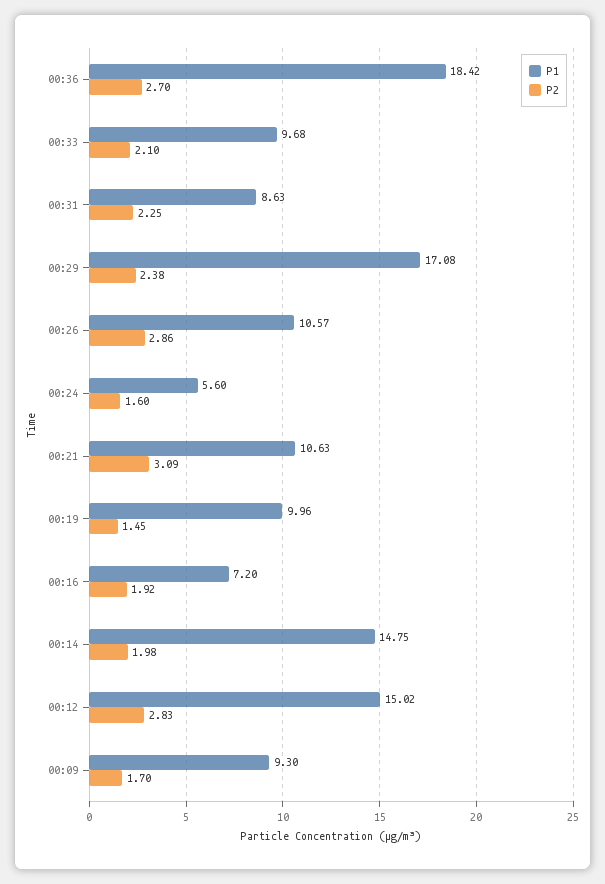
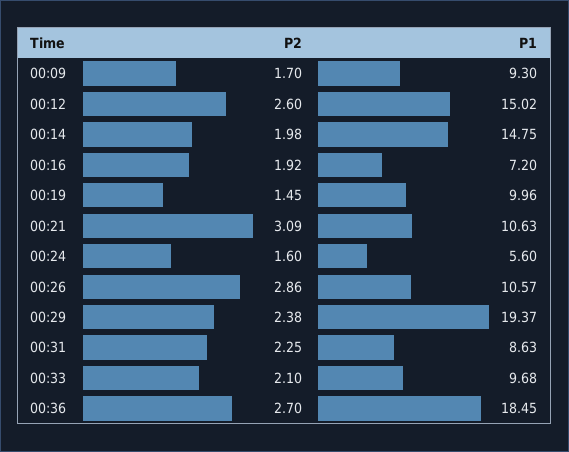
  {
    "P1": {
-     "00:36": 18.42,
+     "00:36": 18.45,
      "00:33": 9.68,
      "00:31": 8.63,
-     "00:29": 17.08,
+     "00:29": 19.37,
      "00:26": 10.57,
      "00:24": 5.6,
      "00:21": 10.63,
      "00:19": 9.96,
      "00:16": 7.2,
      "00:14": 14.75,
      "00:12": 15.02,
      "00:09": 9.3
    },
    "P2": {
      "00:36": 2.7,
      "00:33": 2.1,
      "00:31": 2.25,
      "00:29": 2.38,
      "00:26": 2.86,
      "00:24": 1.6,
      "00:21": 3.09,
      "00:19": 1.45,
      "00:16": 1.92,
      "00:14": 1.98,
-     "00:12": 2.83,
+     "00:12": 2.6,
      "00:09": 1.7
    }
  }

